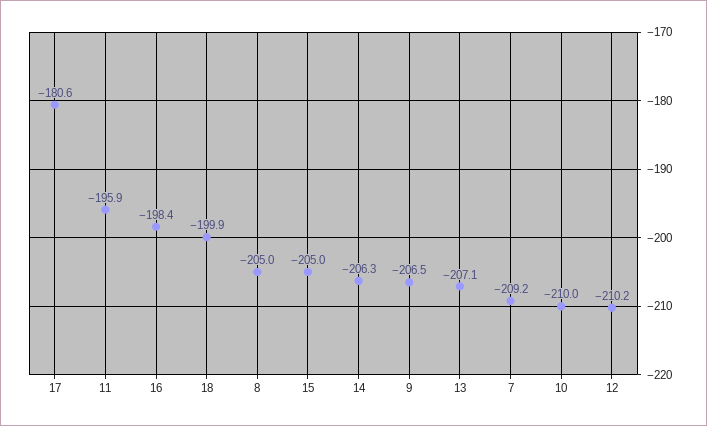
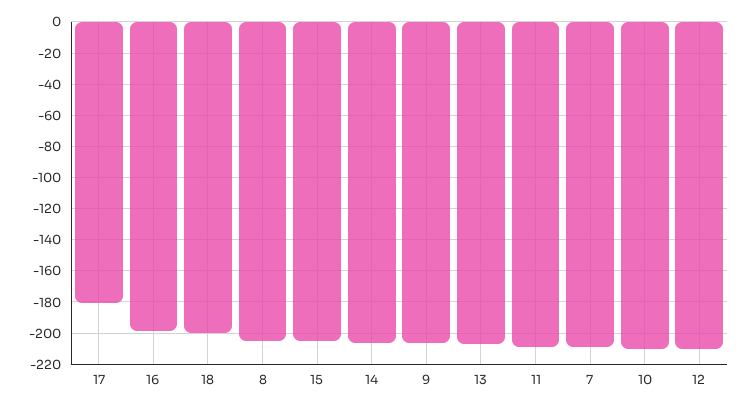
  {
    "17": -180.6,
-   "11": -195.9,
+   "11": -210,
    "16": -198.4,
    "18": -199.9,
    "8": -205,
    "15": -205,
    "14": -206.3,
    "9": -206.5,
    "13": -207.1,
    "7": -209.2,
    "10": -210,
    "12": -210.2
  }

